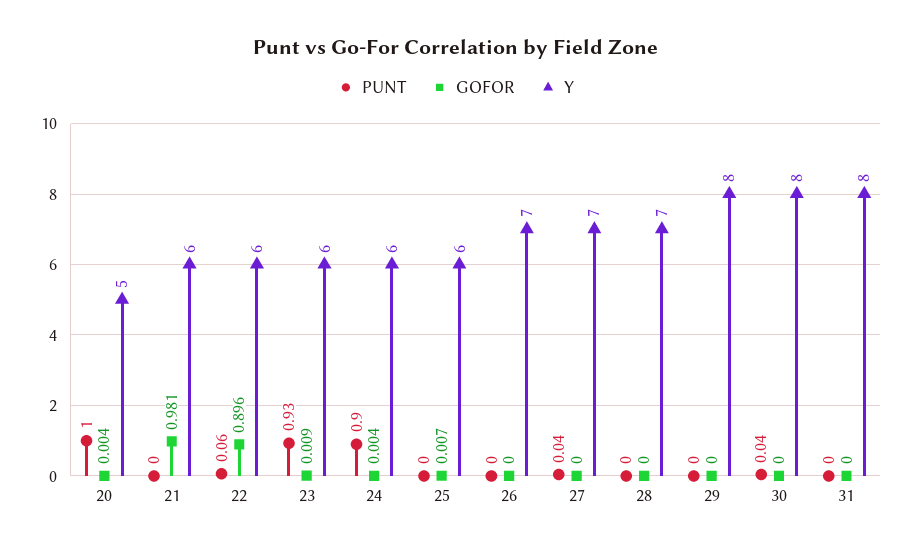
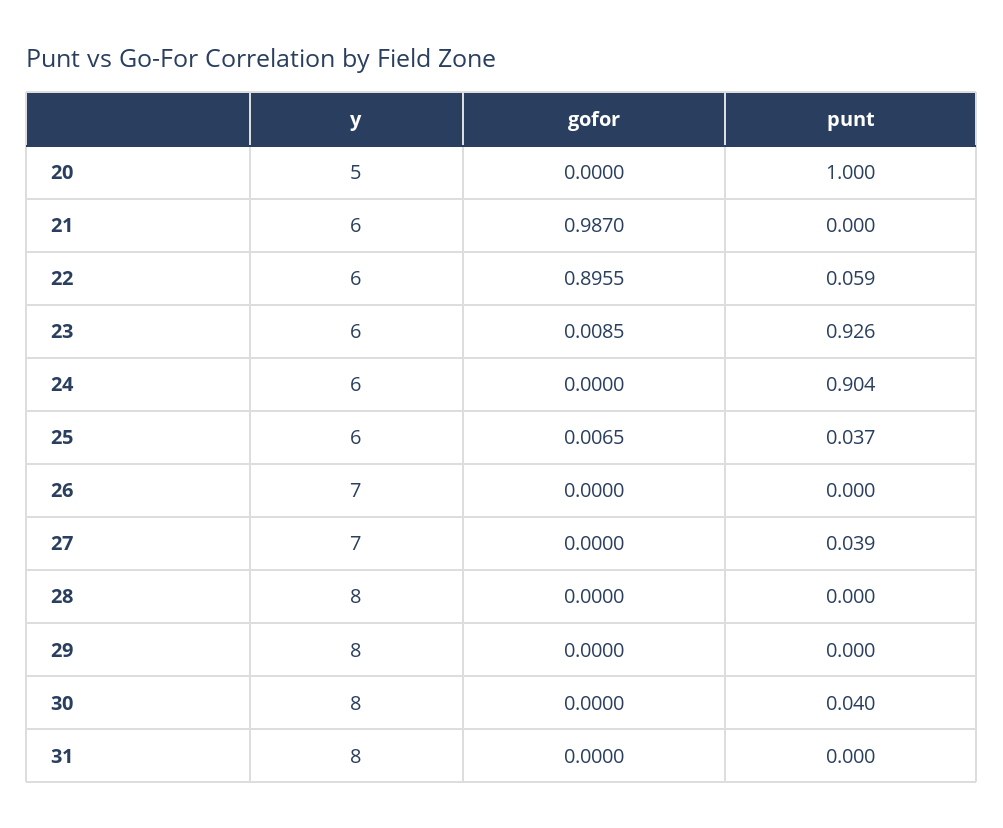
  {
    "PUNT": {
      "20": 1,
      "21": 0,
      "22": 0.059,
      "23": 0.926,
      "24": 0.904,
-     "25": 0,
+     "25": 0.037,
      "26": 0,
      "27": 0.039,
      "28": 0,
      "29": 0,
      "30": 0.04,
      "31": 0
    },
    "GOFOR": {
-     "20": 0.004,
+     "20": 0,
-     "21": 0.981,
+     "21": 0.987,
      "22": 0.8955,
      "23": 0.0085,
-     "24": 0.004,
+     "24": 0,
      "25": 0.0065,
      "26": 0,
      "27": 0,
      "28": 0,
      "29": 0,
      "30": 0,
      "31": 0
    },
    "Y": {
      "20": 5,
      "21": 6,
      "22": 6,
      "23": 6,
      "24": 6,
      "25": 6,
      "26": 7,
      "27": 7,
-     "28": 7,
+     "28": 8,
      "29": 8,
      "30": 8,
      "31": 8
    }
  }

